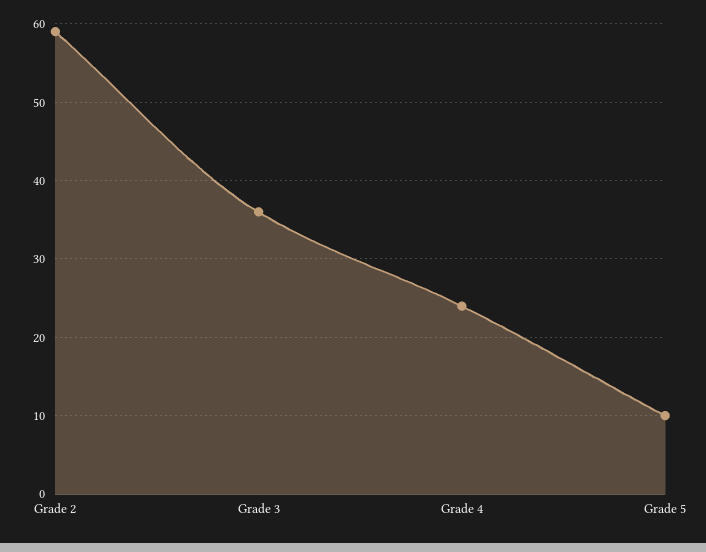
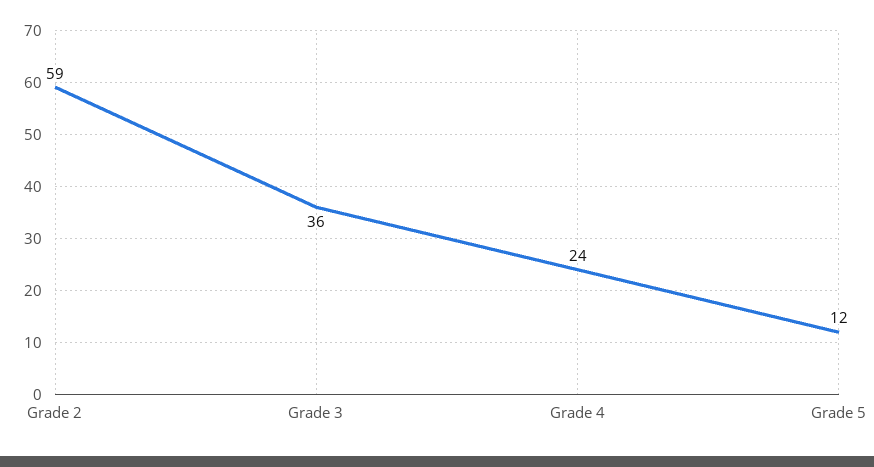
  {
    "Grade 2": 59,
    "Grade 3": 36,
    "Grade 4": 24,
-   "Grade 5": 10
+   "Grade 5": 12
  }

